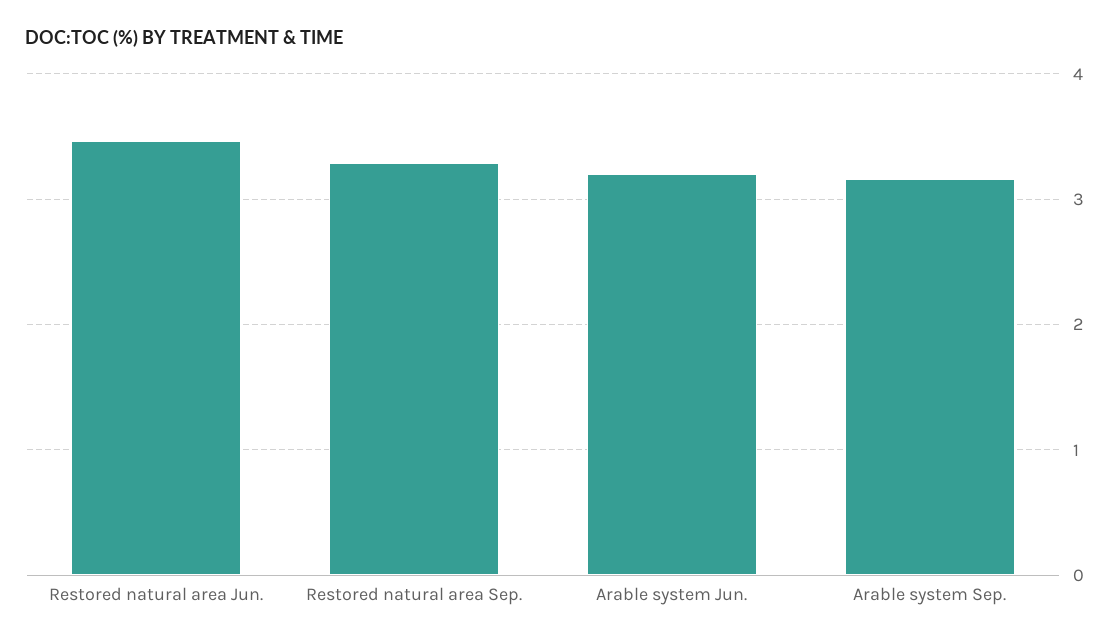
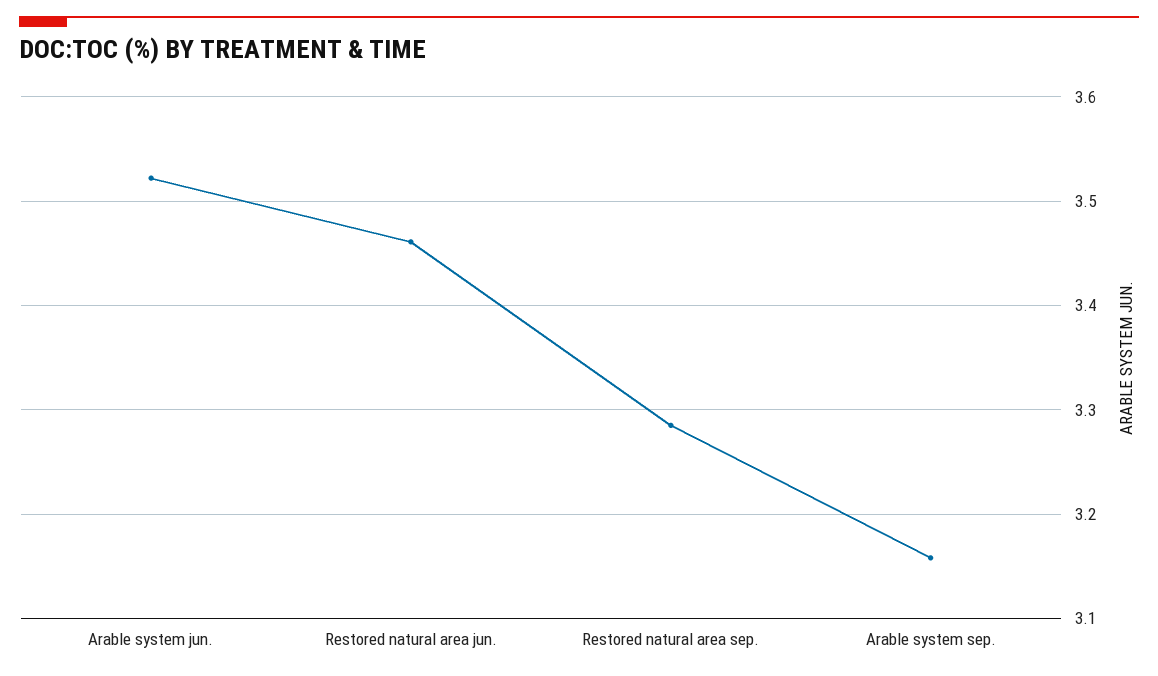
  {
    "Restored natural area Jun.": 3.46,
    "Restored natural area Sep.": 3.29,
-   "Arable system Jun.": 3.2,
+   "Arable system Jun.": 3.52,
    "Arable system Sep.": 3.16
  }

